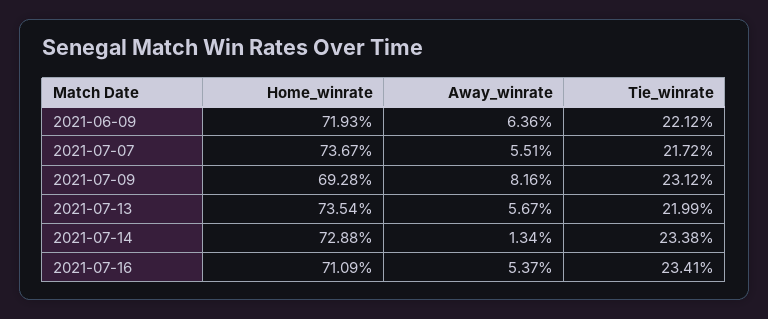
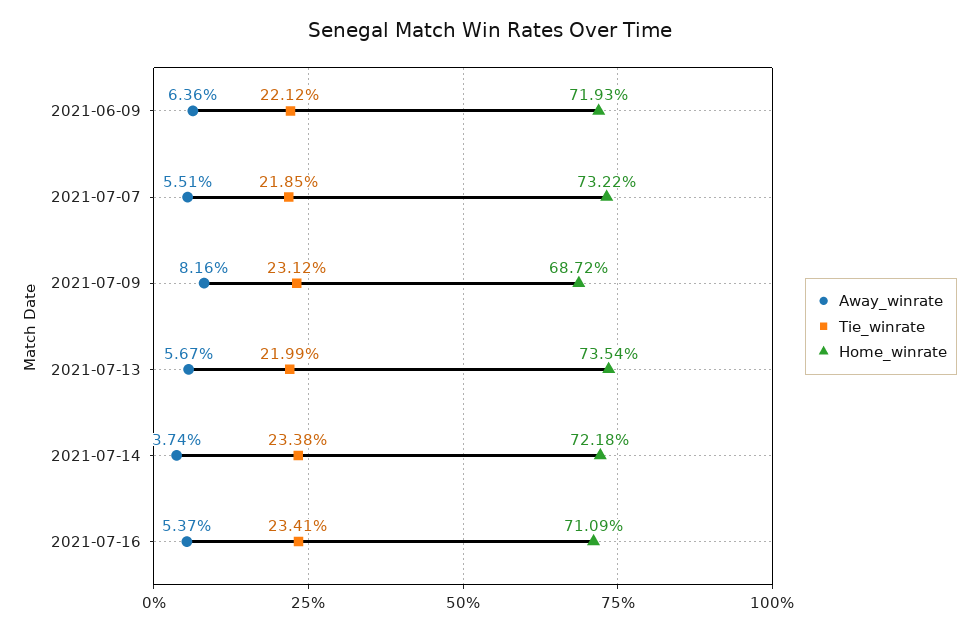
  {
    "Home_winrate": {
      "2021-06-09": 71.93,
-     "2021-07-07": 73.67,
+     "2021-07-07": 73.22,
-     "2021-07-09": 69.28,
+     "2021-07-09": 68.72,
      "2021-07-13": 73.54,
-     "2021-07-14": 72.88,
+     "2021-07-14": 72.18,
      "2021-07-16": 71.09
    },
    "Away_winrate": {
      "2021-06-09": 6.36,
      "2021-07-07": 5.51,
      "2021-07-09": 8.16,
      "2021-07-13": 5.67,
-     "2021-07-14": 1.34,
+     "2021-07-14": 3.74,
      "2021-07-16": 5.37
    },
    "Tie_winrate": {
      "2021-06-09": 22.12,
-     "2021-07-07": 21.72,
+     "2021-07-07": 21.85,
      "2021-07-09": 23.12,
      "2021-07-13": 21.99,
      "2021-07-14": 23.38,
      "2021-07-16": 23.41
    }
  }

